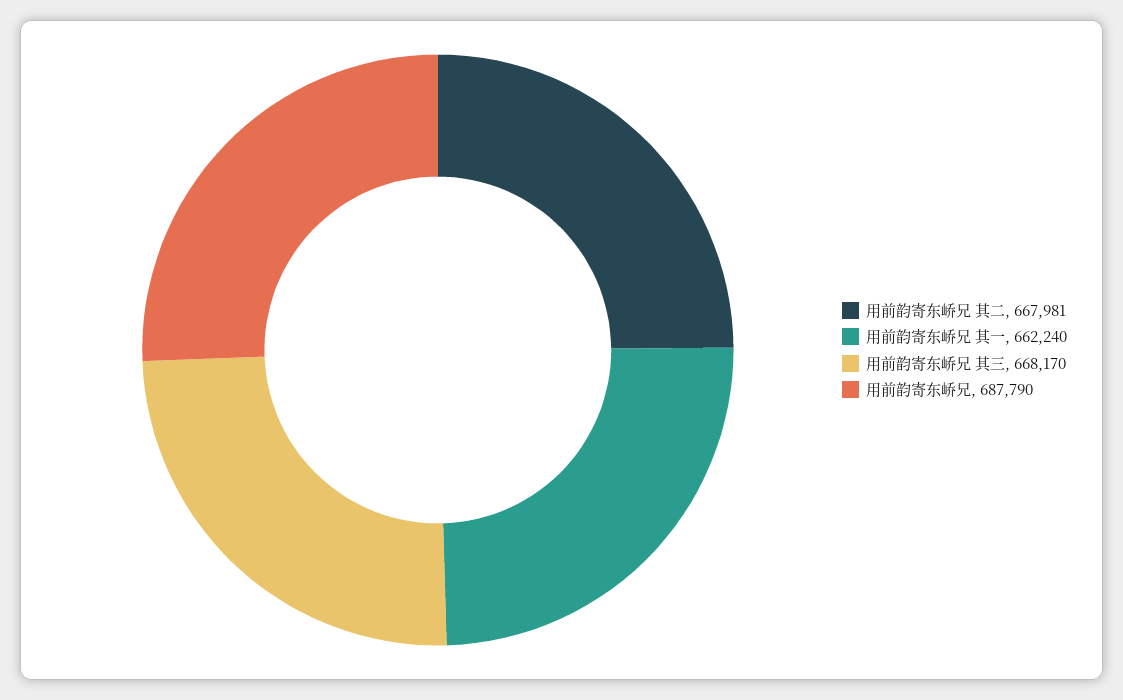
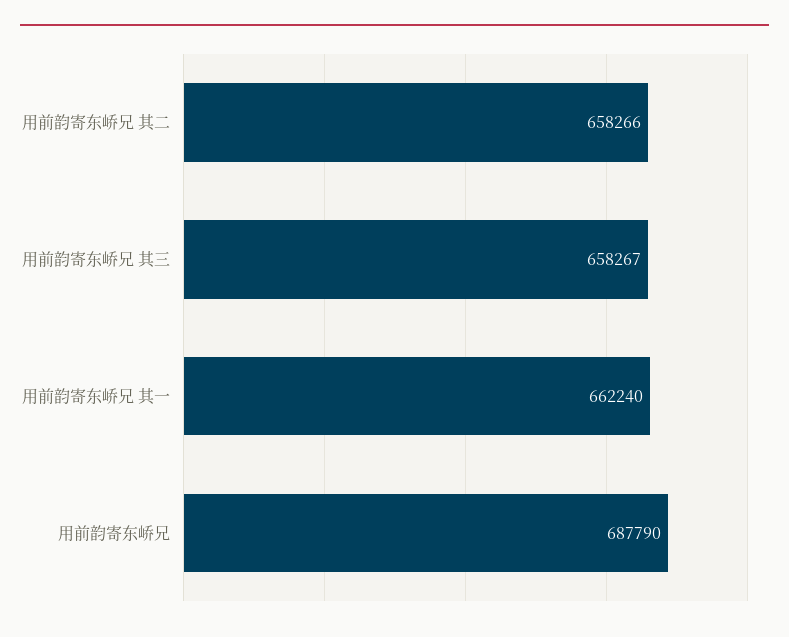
  {
-   "用前韵寄东峤兄 其二": 667981,
+   "用前韵寄东峤兄 其二": 658266,
    "用前韵寄东峤兄 其一": 662240,
-   "用前韵寄东峤兄 其三": 668170,
+   "用前韵寄东峤兄 其三": 658267,
    "用前韵寄东峤兄": 687790
  }

